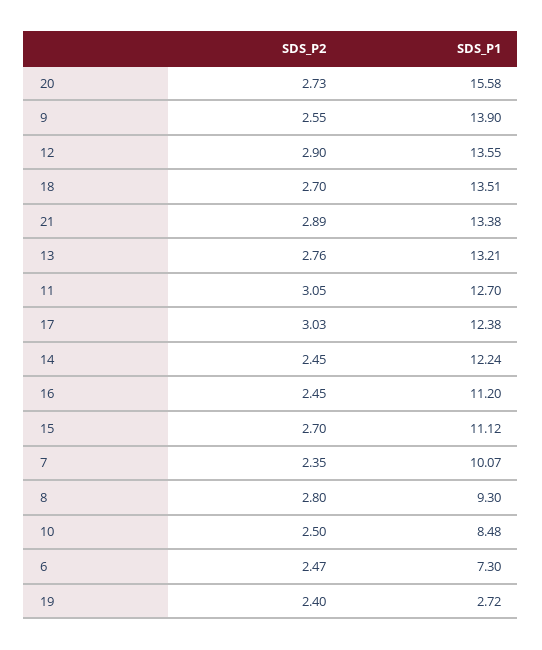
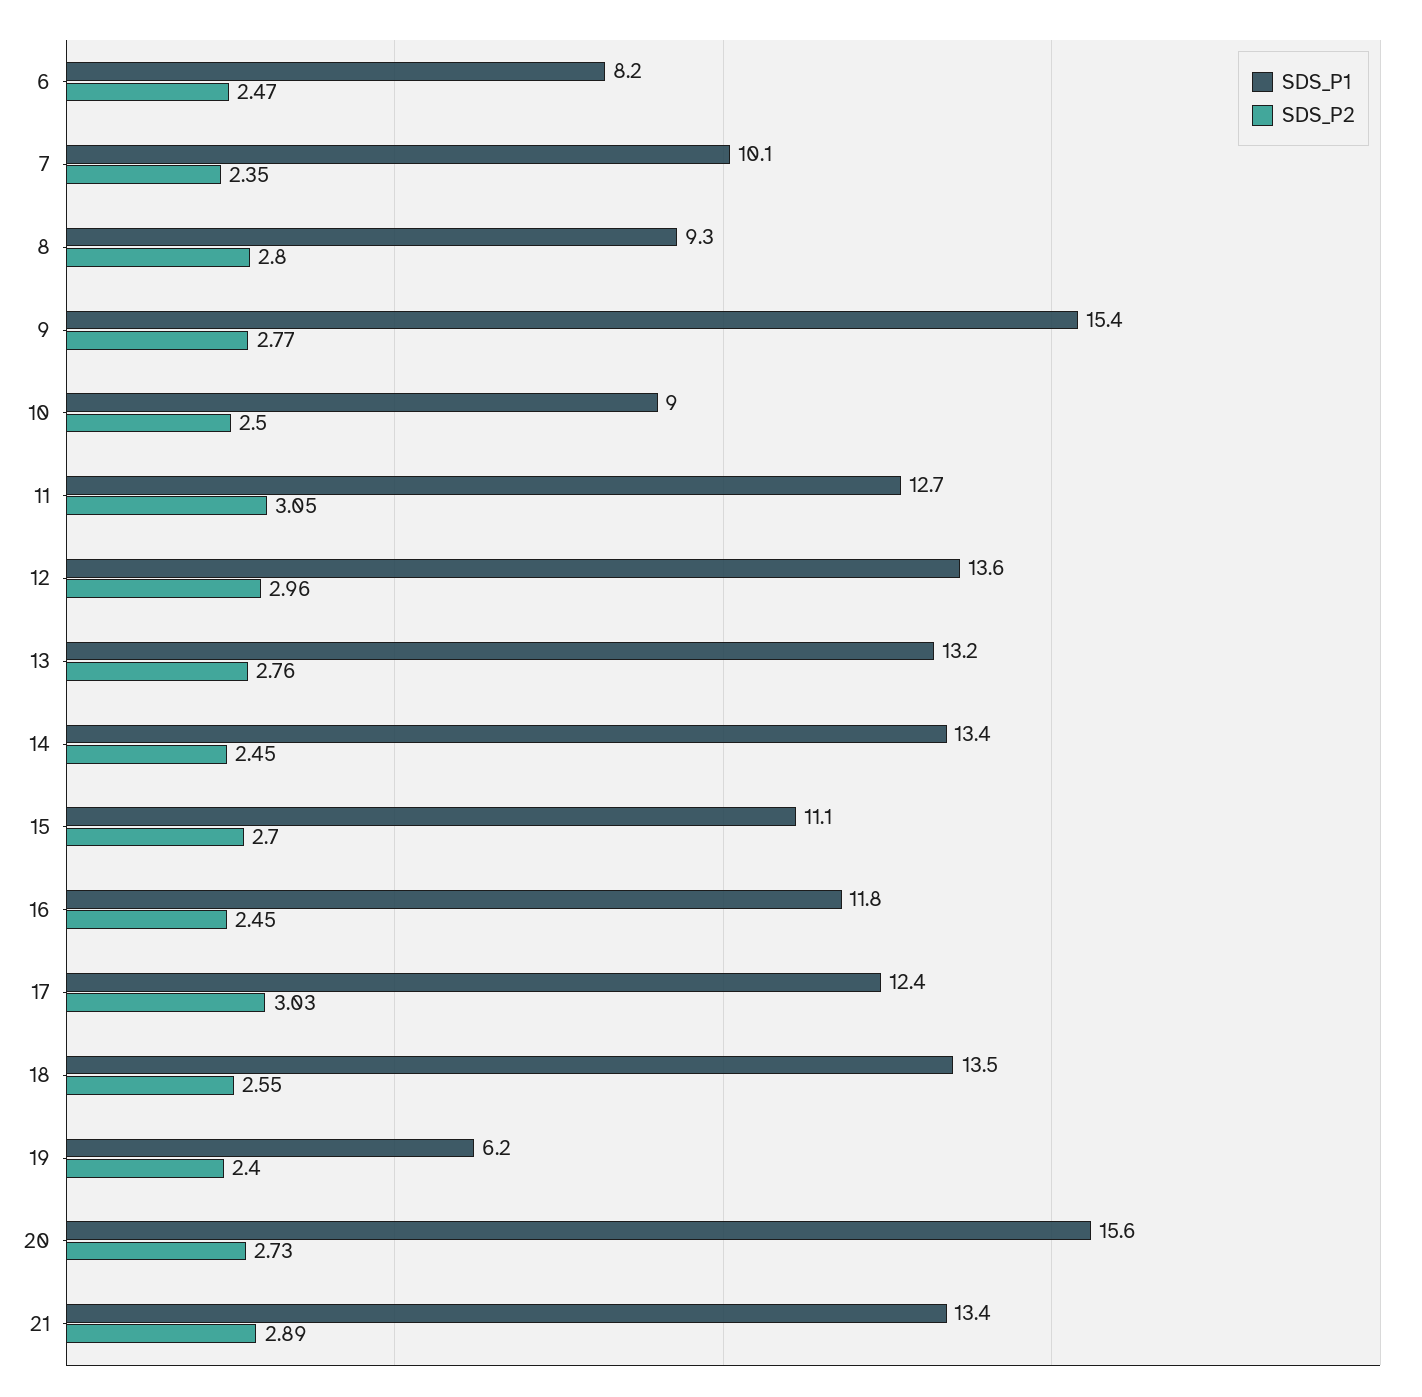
  {
    "SDS_P2": {
      "20": 2.73,
-     "9": 2.55,
+     "9": 2.77,
-     "12": 2.9,
+     "12": 2.96,
-     "18": 2.7,
+     "18": 2.55,
      "21": 2.89,
      "13": 2.76,
      "11": 3.05,
      "17": 3.03,
      "14": 2.45,
      "16": 2.45,
      "15": 2.7,
      "7": 2.35,
      "8": 2.8,
      "10": 2.5,
      "6": 2.47,
      "19": 2.4
    },
    "SDS_P1": {
      "20": 15.58,
-     "9": 13.9,
+     "9": 15.4,
      "12": 13.55,
      "18": 13.51,
      "21": 13.38,
      "13": 13.21,
      "11": 12.7,
      "17": 12.38,
-     "14": 12.24,
+     "14": 13.4,
-     "16": 11.2,
+     "16": 11.8,
      "15": 11.12,
      "7": 10.07,
      "8": 9.3,
-     "10": 8.48,
+     "10": 9,
-     "6": 7.3,
+     "6": 8.2,
-     "19": 2.72
+     "19": 6.2
    }
  }

